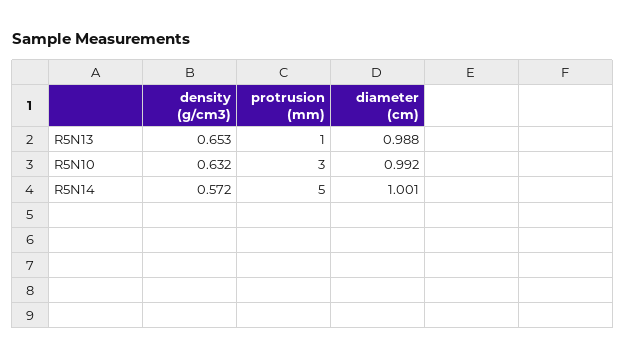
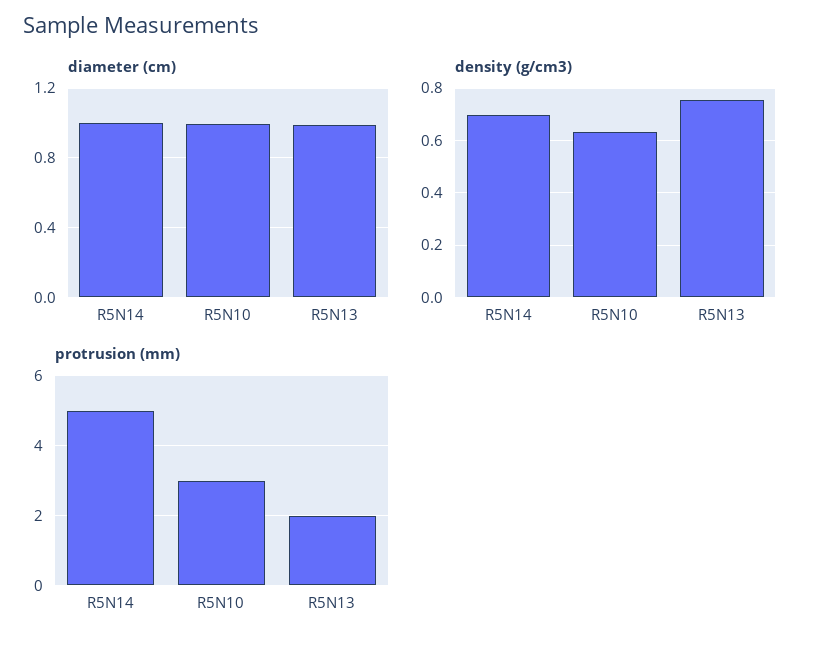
  {
    "density (g/cm3)": {
-     "R5N13": 0.653,
+     "R5N13": 0.75,
      "R5N10": 0.632,
-     "R5N14": 0.572
+     "R5N14": 0.7
    },
    "protrusion (mm)": {
-     "R5N13": 1,
+     "R5N13": 2,
      "R5N10": 3,
      "R5N14": 5
    },
    "diameter (cm)": {
      "R5N13": 0.988,
      "R5N10": 0.992,
      "R5N14": 1.001
    }
  }

